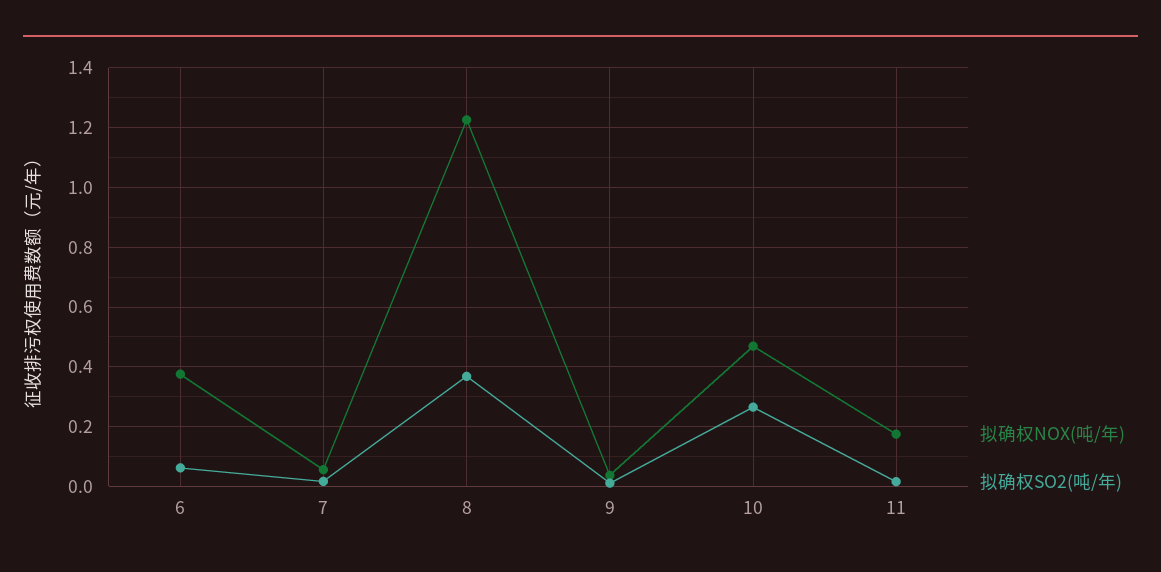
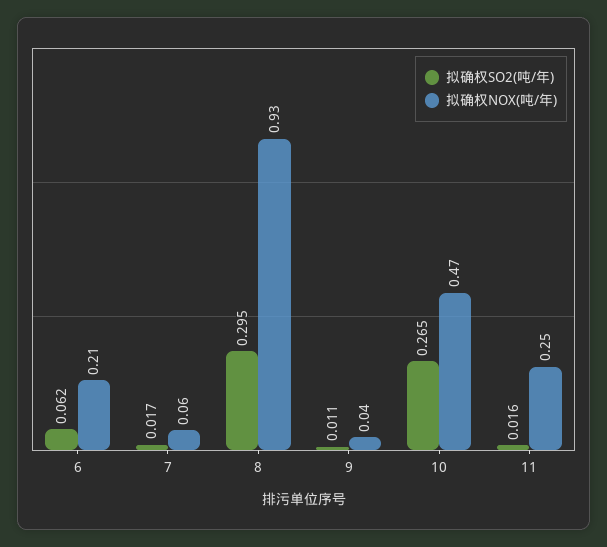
  {
    "拟确权NOX(吨/年)": {
-     "6": 0.375,
+     "6": 0.21,
      "7": 0.06,
-     "8": 1.225,
+     "8": 0.93,
      "9": 0.04,
      "10": 0.47,
-     "11": 0.175
+     "11": 0.25
    },
    "拟确权SO2(吨/年)": {
      "6": 0.062,
      "7": 0.017,
-     "8": 0.375,
+     "8": 0.295,
      "9": 0.011,
      "10": 0.265,
      "11": 0.016
    }
  }

